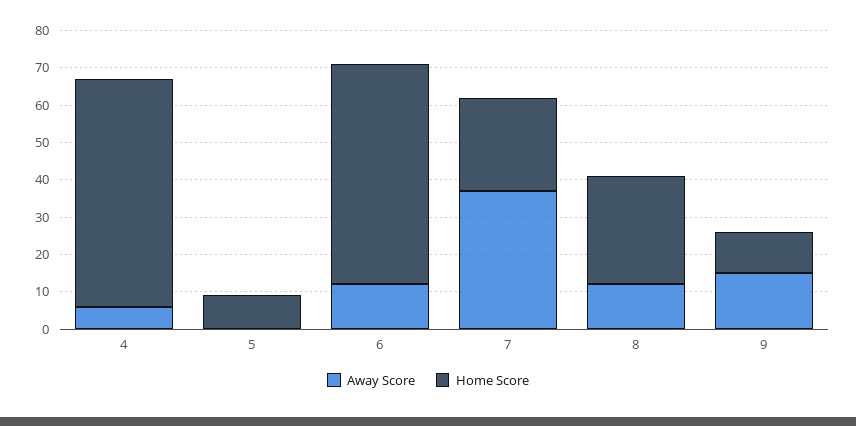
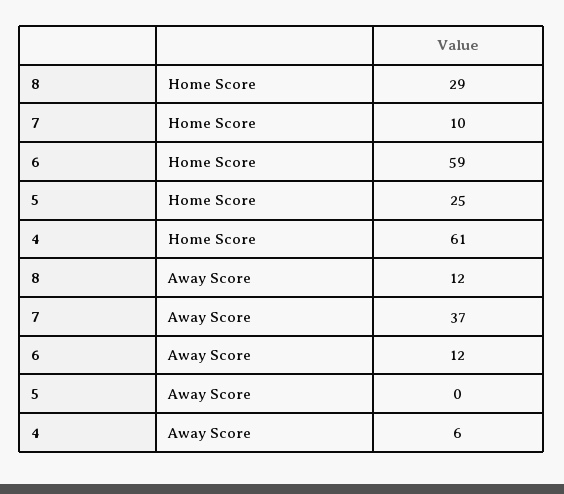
  {
    "Away Score": {
      "4": 6,
      "5": 0,
      "6": 12,
      "7": 37,
-     "8": 12,
+     "8": 12
-     "9": 15
    },
    "Home Score": {
      "4": 61,
-     "5": 10,
+     "5": 25,
      "6": 59,
-     "7": 25,
+     "7": 10,
-     "8": 29,
+     "8": 29
-     "9": 10
    }
  }

